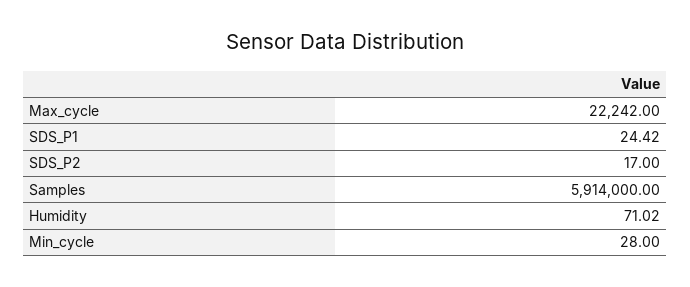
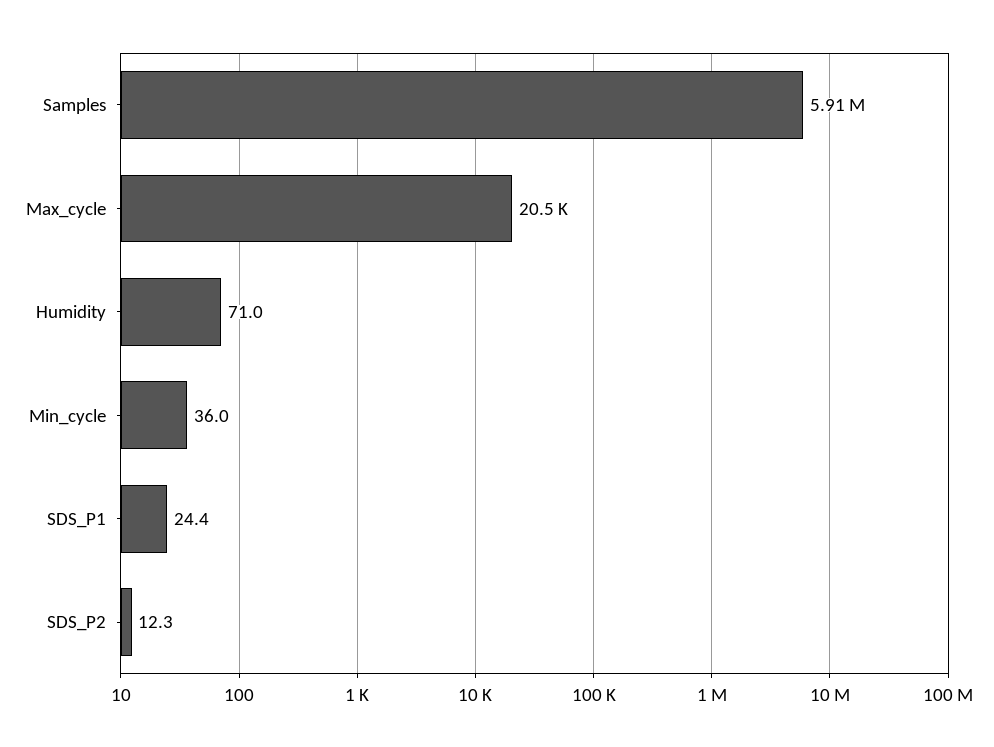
  {
-   "Max_cycle": 22242,
+   "Max_cycle": 20500,
    "SDS_P1": 24.42,
-   "SDS_P2": 17,
+   "SDS_P2": 12.3,
    "Samples": 5914000,
    "Humidity": 71.02,
-   "Min_cycle": 28
+   "Min_cycle": 36
  }

